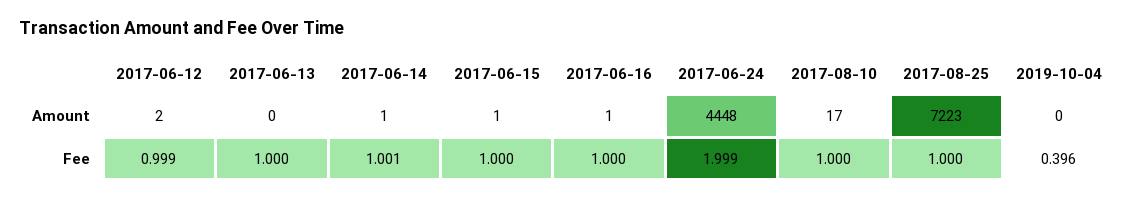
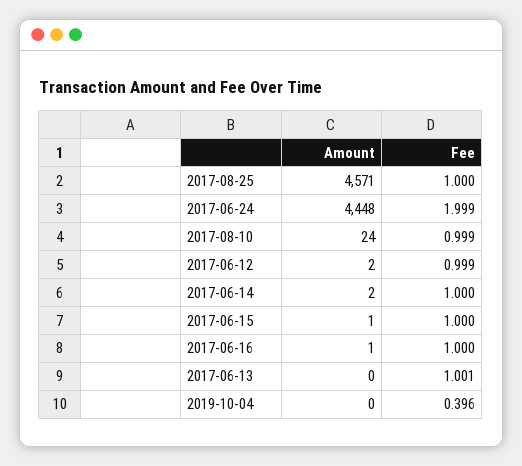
  {
    "2017-06-12": {
      "Amount": 2,
      "Fee": 0.999
    },
    "2017-06-13": {
      "Amount": 0,
-     "Fee": 1
+     "Fee": 1.001
    },
    "2017-06-14": {
-     "Amount": 1,
+     "Amount": 2,
-     "Fee": 1.001
+     "Fee": 1
    },
    "2017-06-15": {
      "Amount": 1,
      "Fee": 1
    },
    "2017-06-16": {
      "Amount": 1,
      "Fee": 1
    },
    "2017-06-24": {
      "Amount": 4448,
      "Fee": 1.999
    },
    "2017-08-10": {
-     "Amount": 17,
+     "Amount": 24,
-     "Fee": 1
+     "Fee": 0.999
    },
    "2017-08-25": {
-     "Amount": 7223,
+     "Amount": 4571,
      "Fee": 1
    },
    "2019-10-04": {
      "Amount": 0,
      "Fee": 0.396
    }
  }

